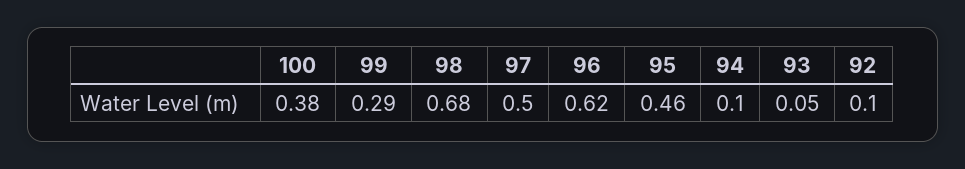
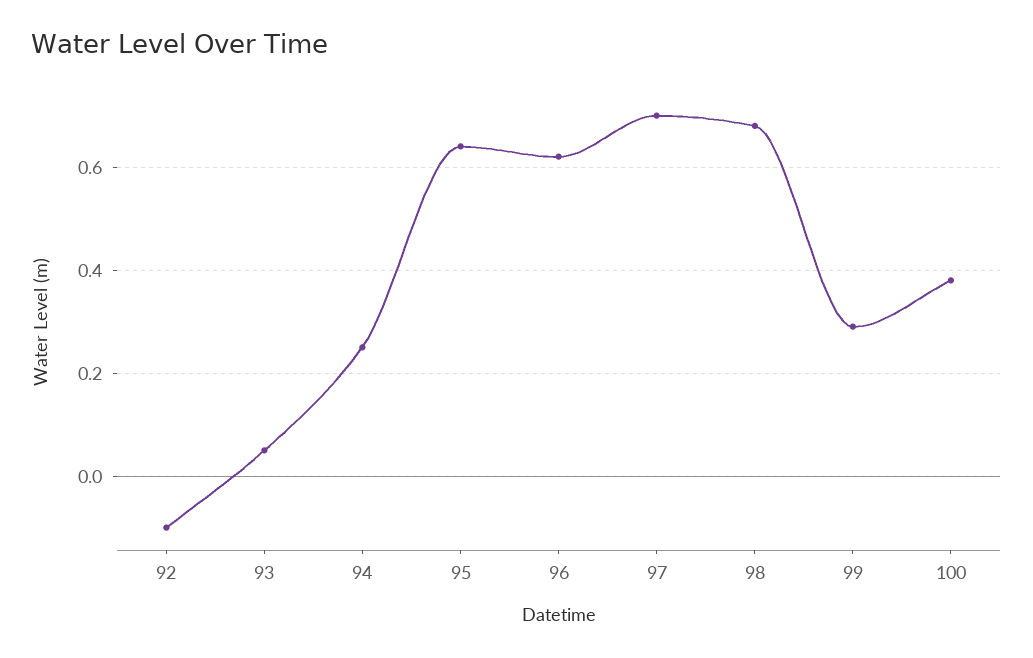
  {
    "100": 0.38,
    "99": 0.29,
    "98": 0.68,
-   "97": 0.5,
+   "97": 0.7,
    "96": 0.62,
-   "95": 0.46,
+   "95": 0.65,
-   "94": 0.1,
+   "94": 0.25,
    "93": 0.05,
-   "92": 0.1
+   "92": -0.1
  }

